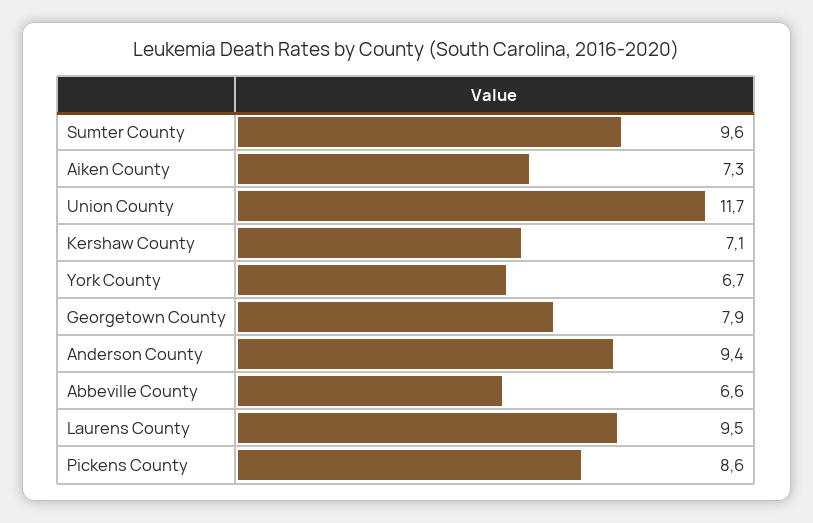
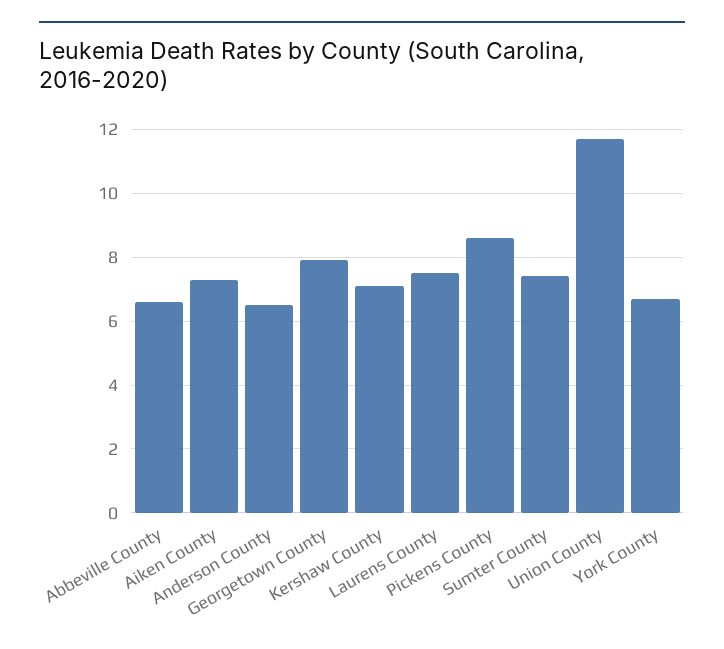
  {
-   "Sumter County": 9.6,
+   "Sumter County": 7.5,
    "Aiken County": 7.3,
    "Union County": 11.7,
    "Kershaw County": 7.1,
    "York County": 6.7,
    "Georgetown County": 7.9,
-   "Anderson County": 9.4,
+   "Anderson County": 6.5,
    "Abbeville County": 6.6,
-   "Laurens County": 9.5,
+   "Laurens County": 7.5,
    "Pickens County": 8.6
  }

